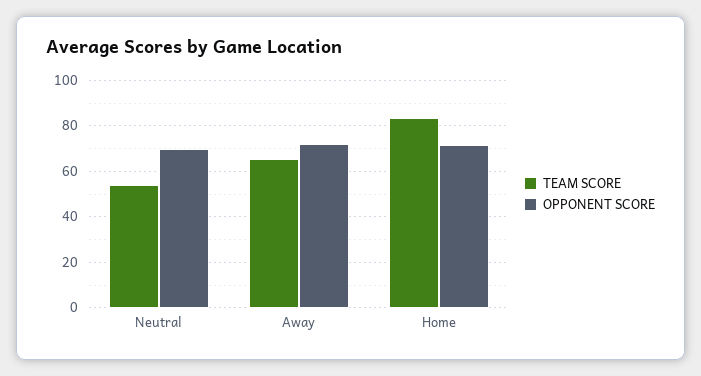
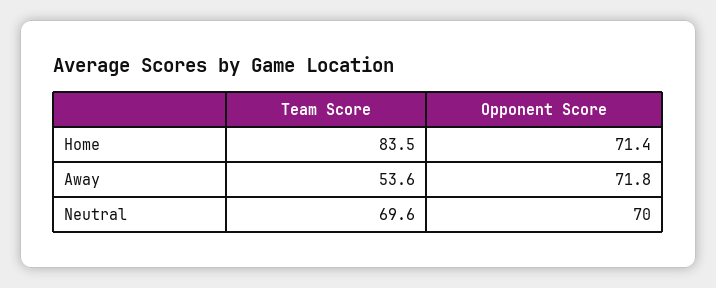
  {
    "TEAM SCORE": {
-     "Neutral": 55,
+     "Neutral": 69.6,
-     "Away": 65,
+     "Away": 53.6,
      "Home": 83.5
    },
    "OPPONENT SCORE": {
      "Neutral": 70,
      "Away": 71.8,
      "Home": 71.4
    }
  }

